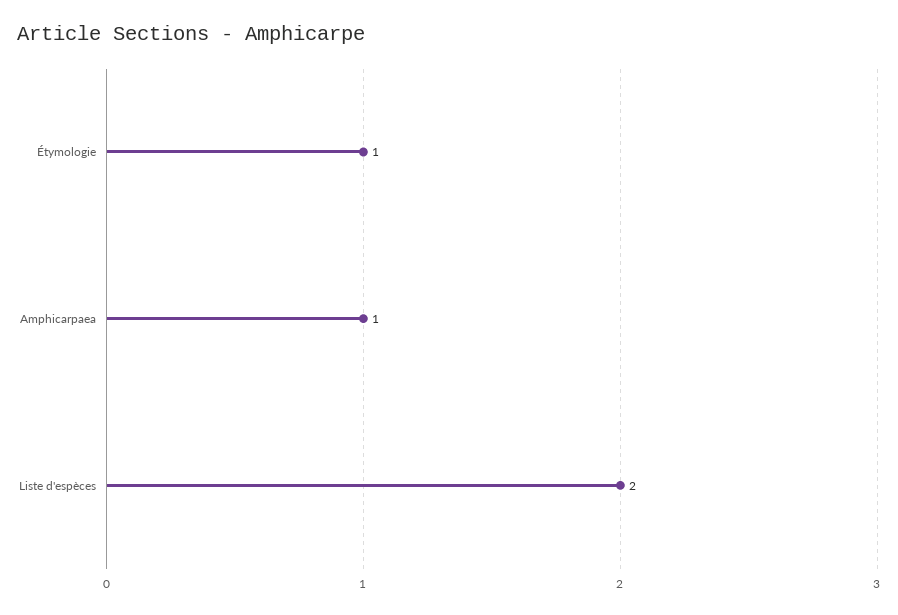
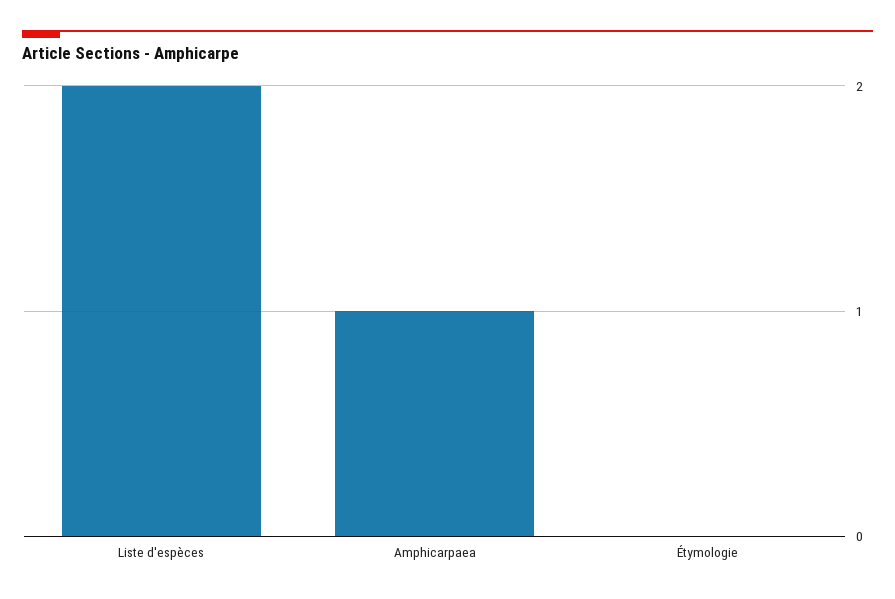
  {
-   "Étymologie": 1,
+   "Étymologie": 0,
    "Amphicarpaea": 1,
    "Liste d'espèces": 2
  }

